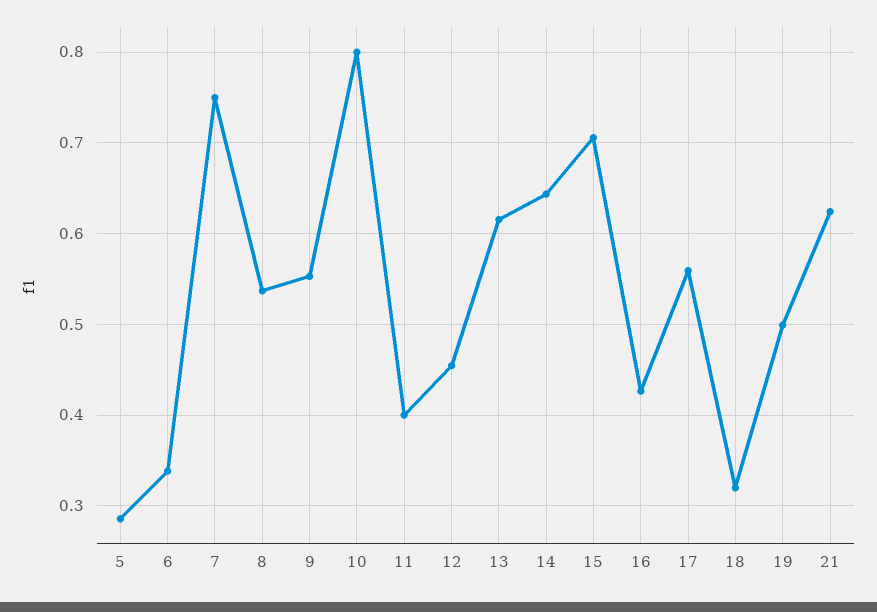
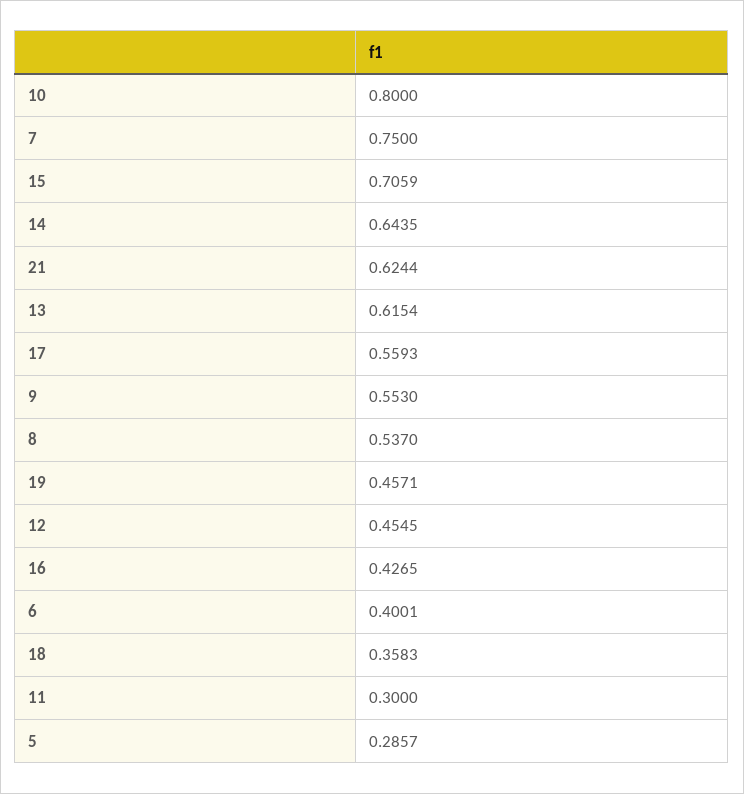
  {
    "5": 0.2857,
-   "6": 0.34,
+   "6": 0.4001,
    "7": 0.75,
    "8": 0.537,
    "9": 0.553,
    "10": 0.8,
-   "11": 0.4,
+   "11": 0.3,
    "12": 0.4545,
    "13": 0.6154,
    "14": 0.6435,
    "15": 0.7059,
    "16": 0.4265,
    "17": 0.5593,
-   "18": 0.32,
+   "18": 0.3583,
-   "19": 0.5,
+   "19": 0.4571,
    "21": 0.6244
  }

